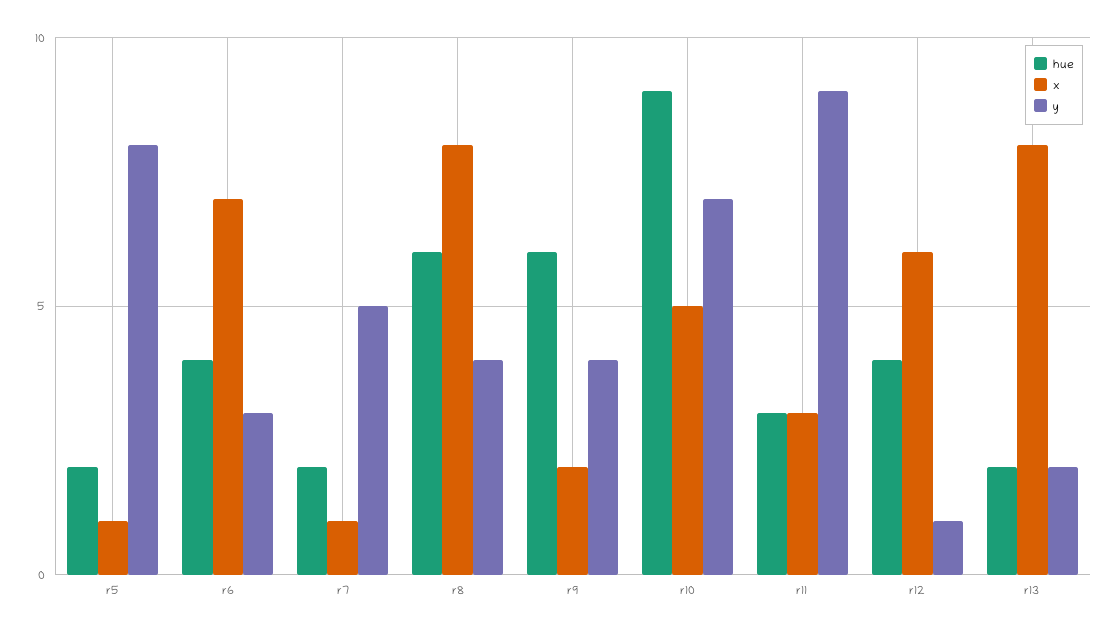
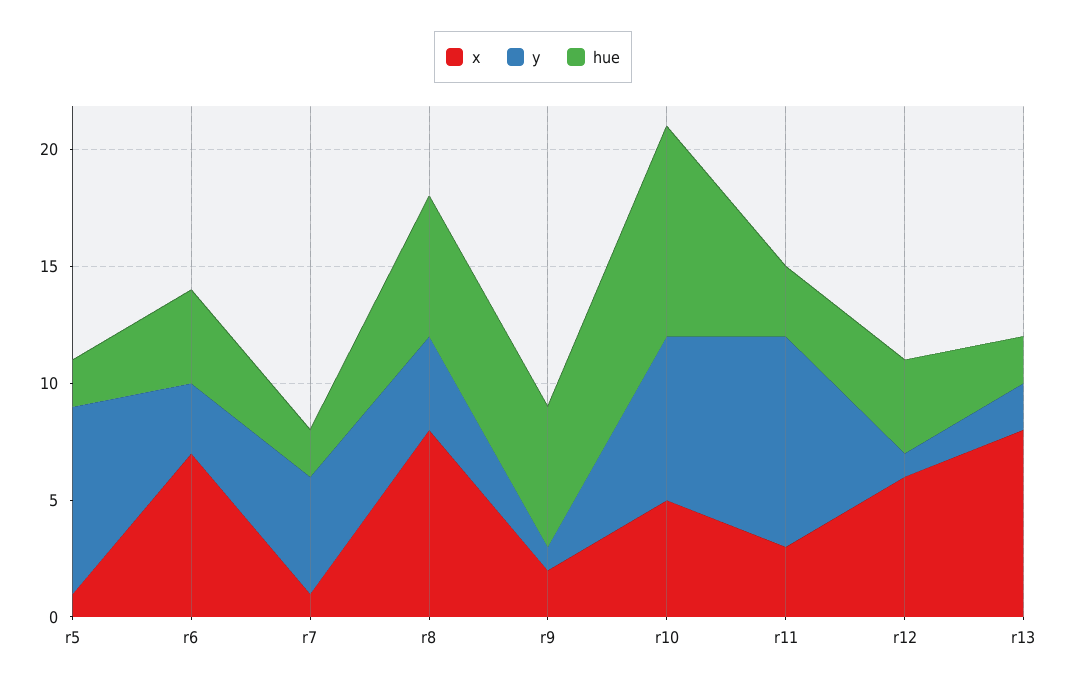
  {
    "hue": {
      "r5": 2,
      "r6": 4,
      "r7": 2,
      "r8": 6,
      "r9": 6,
      "r10": 9,
      "r11": 3,
      "r12": 4,
      "r13": 2
    },
    "x": {
      "r5": 1,
      "r6": 7,
      "r7": 1,
      "r8": 8,
      "r9": 2,
      "r10": 5,
      "r11": 3,
      "r12": 6,
      "r13": 8
    },
    "y": {
      "r5": 8,
      "r6": 3,
      "r7": 5,
      "r8": 4,
-     "r9": 4,
+     "r9": 1,
      "r10": 7,
      "r11": 9,
      "r12": 1,
      "r13": 2
    }
  }

